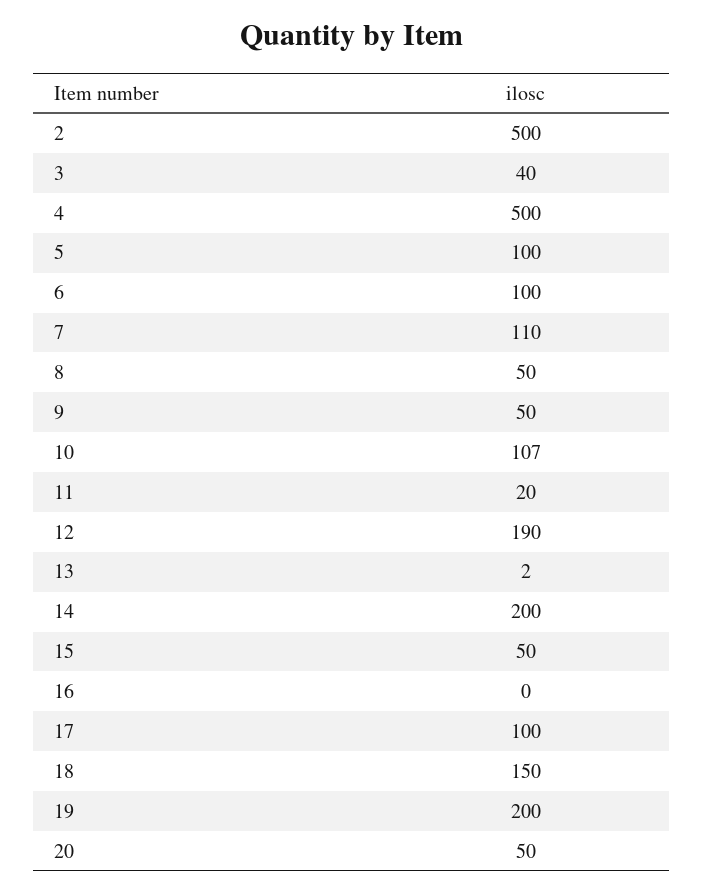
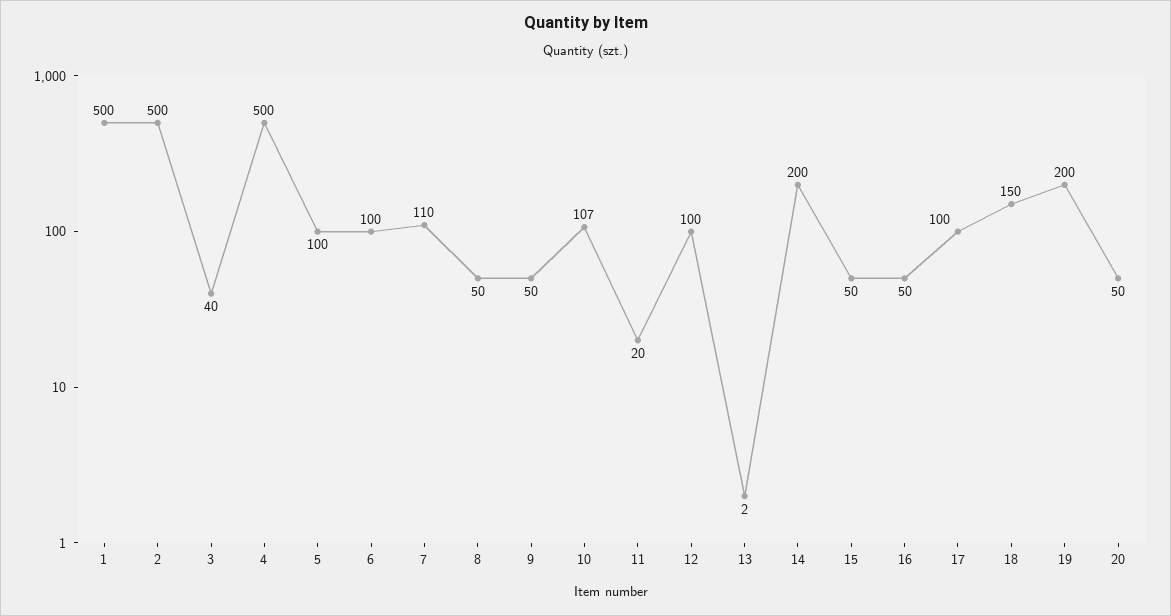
  {
    "2": 500,
    "3": 40,
    "4": 500,
    "5": 100,
    "6": 100,
    "7": 110,
    "8": 50,
    "9": 50,
    "10": 107,
    "11": 20,
-   "12": 190,
+   "12": 100,
    "13": 2,
    "14": 200,
    "15": 50,
-   "16": 0,
+   "16": 50,
    "17": 100,
    "18": 150,
    "19": 200,
-   "20": 50
+   "20": 50,
+   "1": 500
  }

